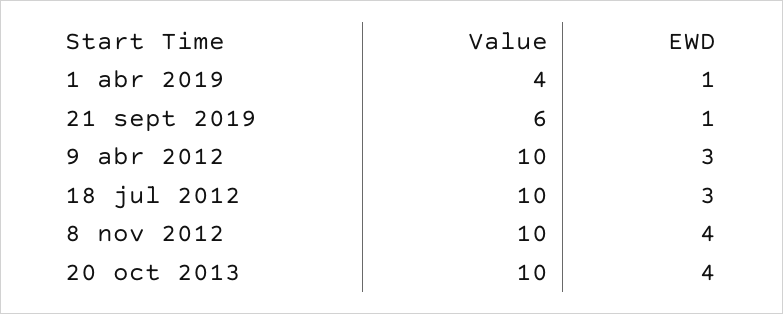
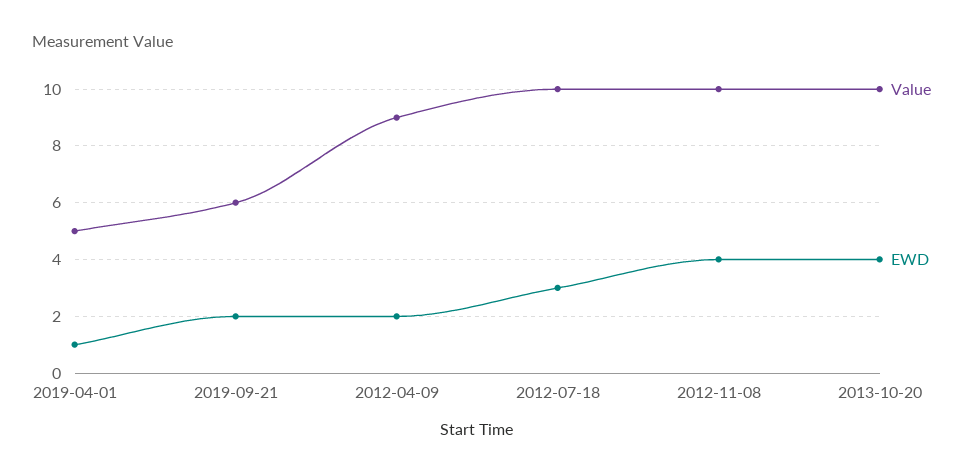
  {
    "Value": {
-     "1 abr 2019": 4,
+     "1 abr 2019": 5,
      "21 sept 2019": 6,
-     "9 abr 2012": 10,
+     "9 abr 2012": 9,
      "18 jul 2012": 10,
      "8 nov 2012": 10,
      "20 oct 2013": 10
    },
    "EWD": {
      "1 abr 2019": 1,
-     "21 sept 2019": 1,
+     "21 sept 2019": 2,
-     "9 abr 2012": 3,
+     "9 abr 2012": 2,
      "18 jul 2012": 3,
      "8 nov 2012": 4,
      "20 oct 2013": 4
    }
  }

